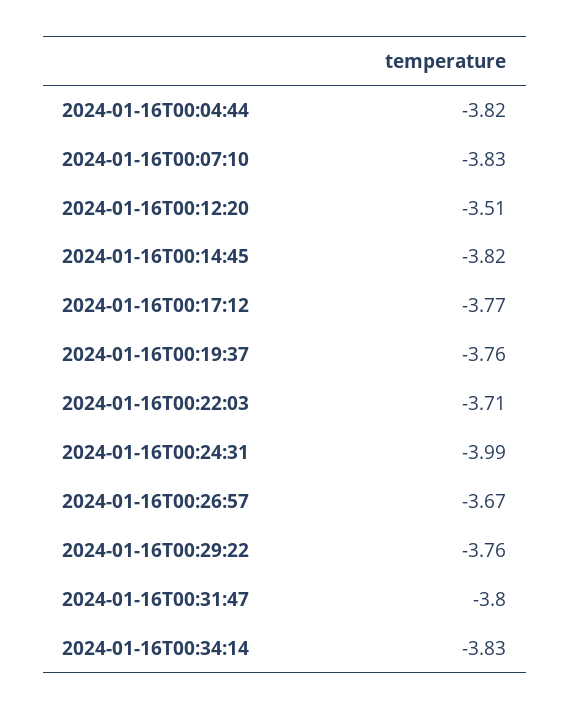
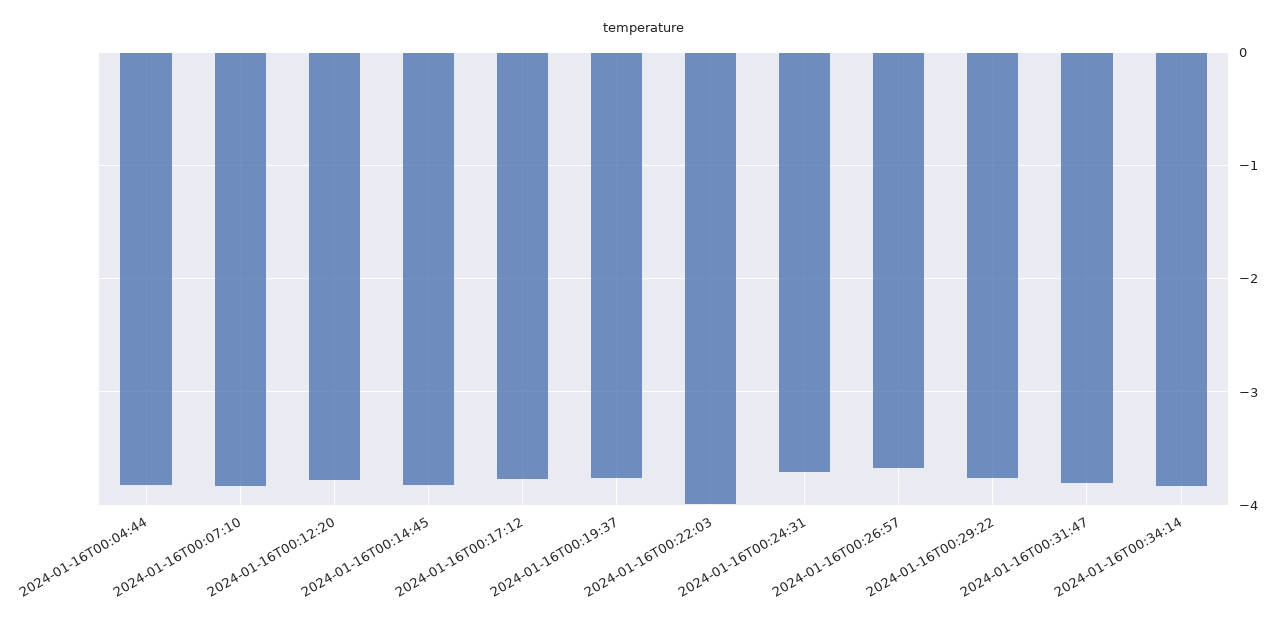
  {
    "2024-01-16T00:04:44": -3.82,
    "2024-01-16T00:07:10": -3.83,
-   "2024-01-16T00:12:20": -3.51,
+   "2024-01-16T00:12:20": -3.8,
    "2024-01-16T00:14:45": -3.82,
    "2024-01-16T00:17:12": -3.77,
    "2024-01-16T00:19:37": -3.76,
-   "2024-01-16T00:22:03": -3.71,
+   "2024-01-16T00:22:03": -4,
-   "2024-01-16T00:24:31": -3.99,
+   "2024-01-16T00:24:31": -3.7,
    "2024-01-16T00:26:57": -3.67,
    "2024-01-16T00:29:22": -3.76,
    "2024-01-16T00:31:47": -3.8,
    "2024-01-16T00:34:14": -3.83
  }

